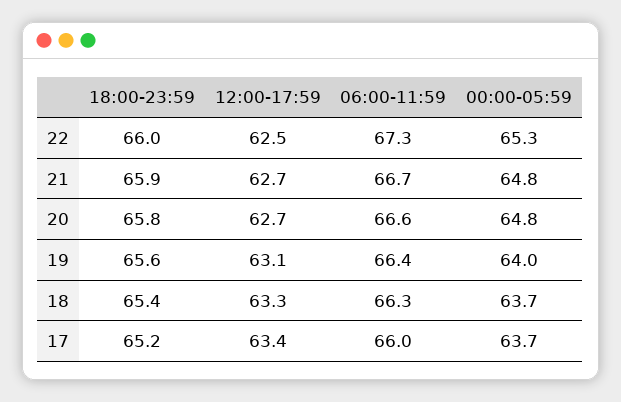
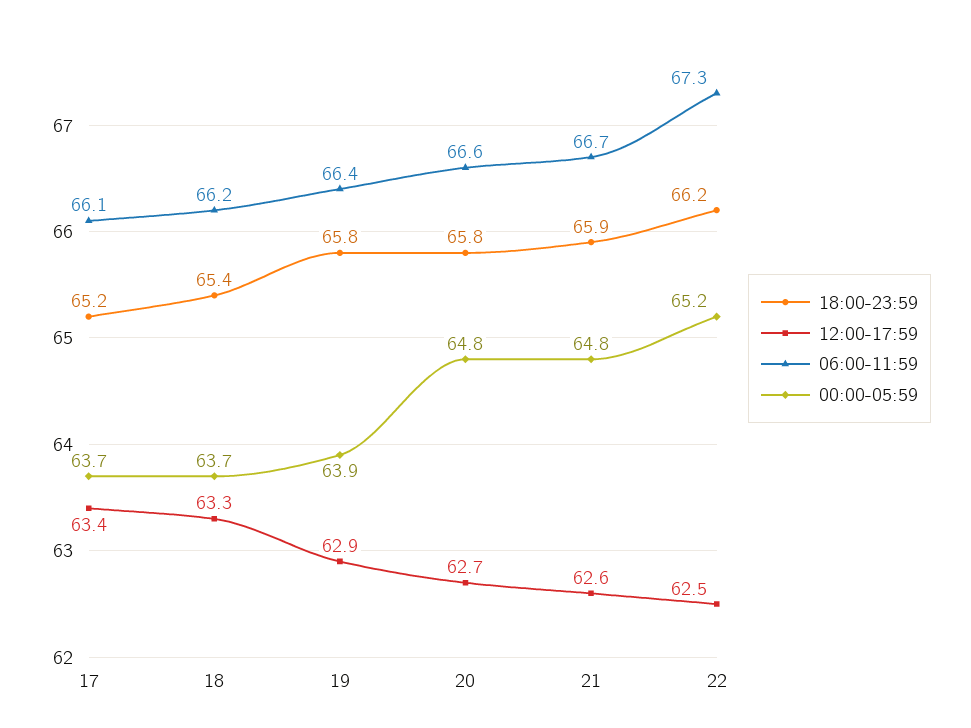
  {
    "18:00-23:59": {
-     "22": 66,
+     "22": 66.2,
      "21": 65.9,
      "20": 65.8,
-     "19": 65.6,
+     "19": 65.8,
      "18": 65.4,
      "17": 65.2
    },
    "12:00-17:59": {
      "22": 62.5,
-     "21": 62.7,
+     "21": 62.6,
      "20": 62.7,
-     "19": 63.1,
+     "19": 62.9,
      "18": 63.3,
      "17": 63.4
    },
    "06:00-11:59": {
      "22": 67.3,
      "21": 66.7,
      "20": 66.6,
      "19": 66.4,
-     "18": 66.3,
+     "18": 66.2,
-     "17": 66
+     "17": 66.1
    },
    "00:00-05:59": {
-     "22": 65.3,
+     "22": 65.2,
      "21": 64.8,
      "20": 64.8,
-     "19": 64,
+     "19": 63.9,
      "18": 63.7,
      "17": 63.7
    }
  }

